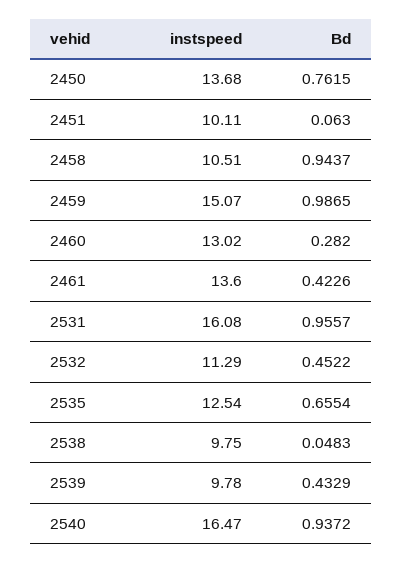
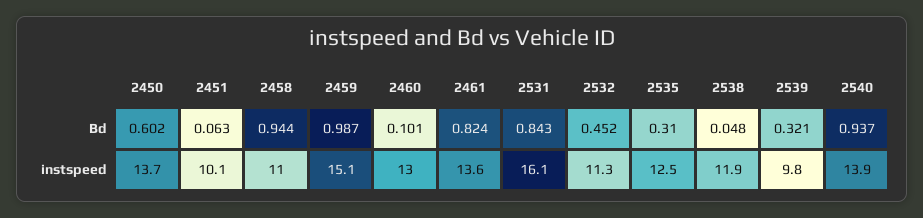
  {
    "instspeed": {
      "2450": 13.68,
      "2451": 10.11,
-     "2458": 10.51,
+     "2458": 11,
      "2459": 15.07,
      "2460": 13.02,
      "2461": 13.6,
      "2531": 16.08,
      "2532": 11.29,
      "2535": 12.54,
-     "2538": 9.75,
+     "2538": 11.9,
      "2539": 9.78,
-     "2540": 16.47
+     "2540": 13.9
    },
    "Bd": {
-     "2450": 0.7615,
+     "2450": 0.602,
      "2451": 0.063,
      "2458": 0.9437,
      "2459": 0.9865,
-     "2460": 0.282,
+     "2460": 0.101,
-     "2461": 0.4226,
+     "2461": 0.824,
-     "2531": 0.9557,
+     "2531": 0.843,
      "2532": 0.4522,
-     "2535": 0.6554,
+     "2535": 0.31,
      "2538": 0.0483,
-     "2539": 0.4329,
+     "2539": 0.321,
      "2540": 0.9372
    }
  }

